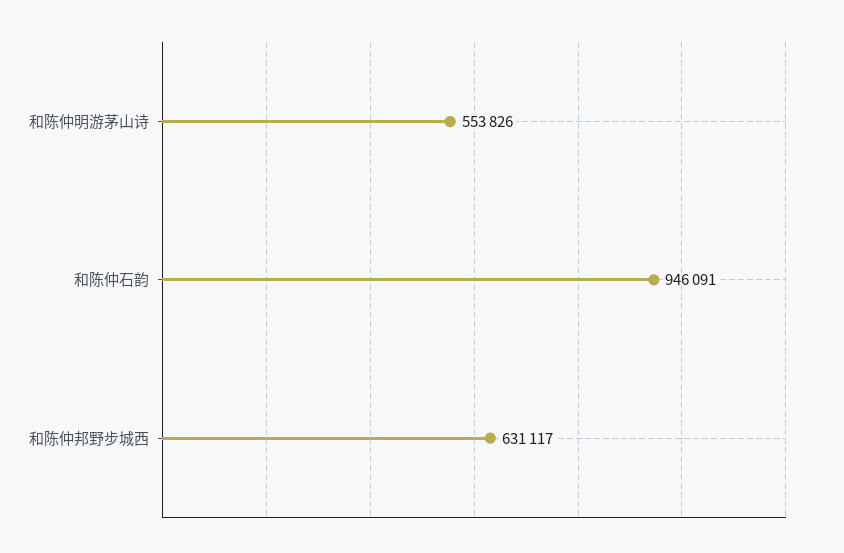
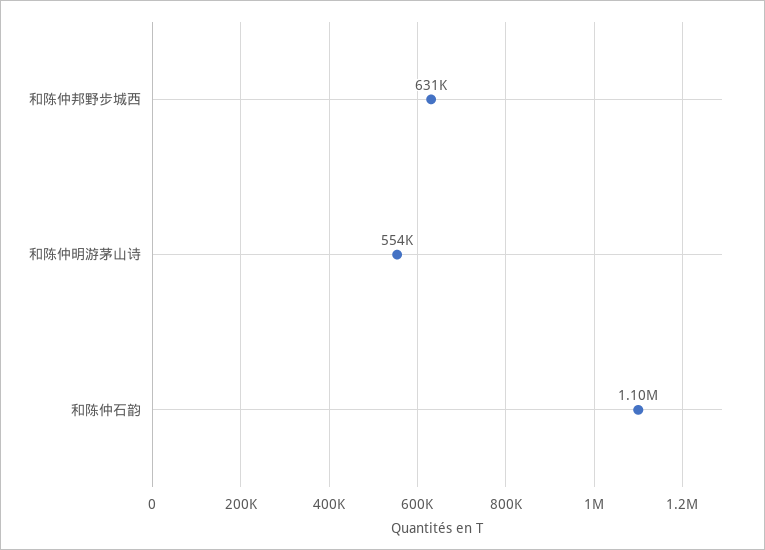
  {
    "和陈仲明游茅山诗": 553826,
-   "和陈仲石韵": 946091,
+   "和陈仲石韵": 1100000,
    "和陈仲邦野步城西": 631117
  }

